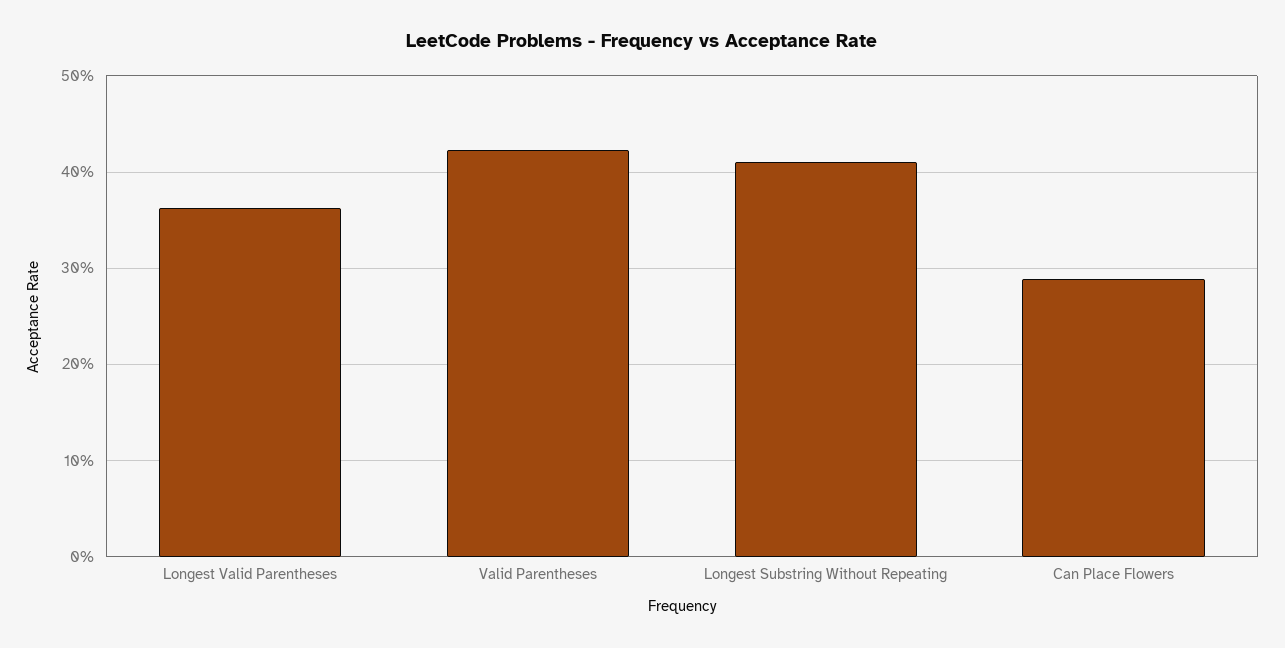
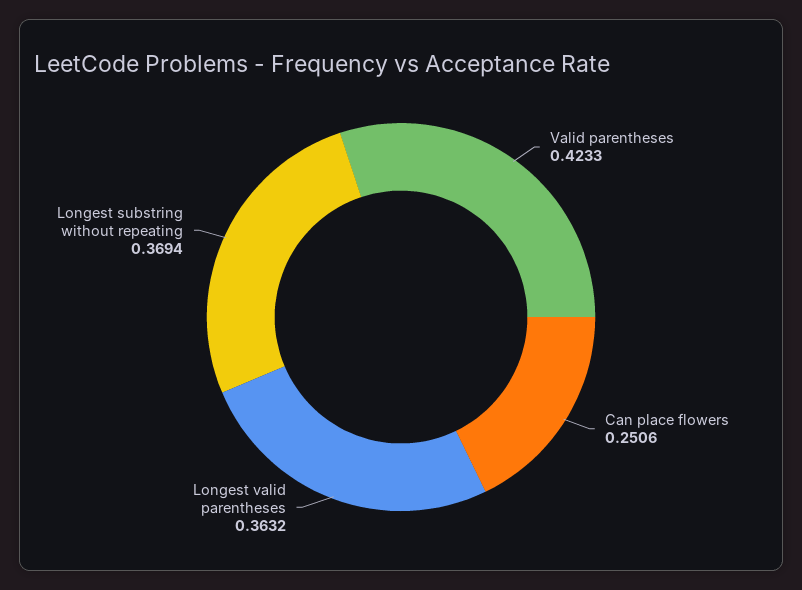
  {
    "Longest Valid Parentheses": 0.3632,
    "Valid Parentheses": 0.4233,
-   "Longest Substring Without Repeating": 0.41,
+   "Longest Substring Without Repeating": 0.3694,
-   "Can Place Flowers": 0.29
+   "Can Place Flowers": 0.2506
  }

